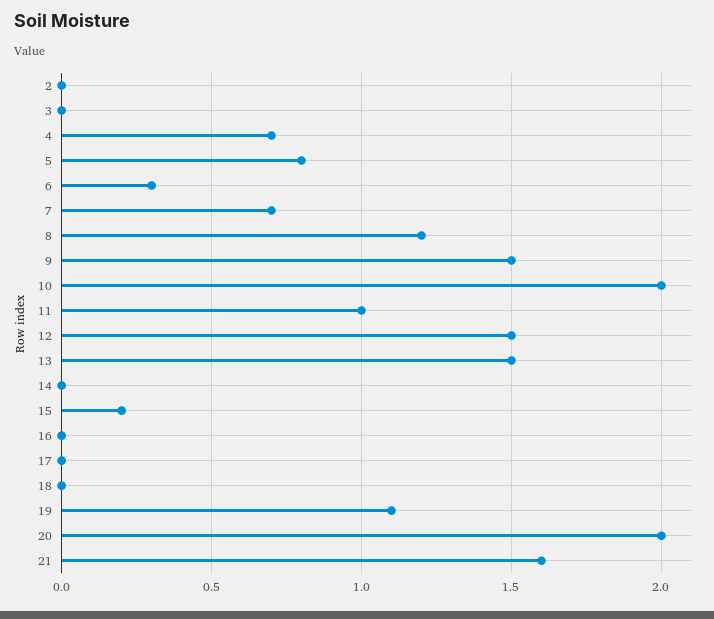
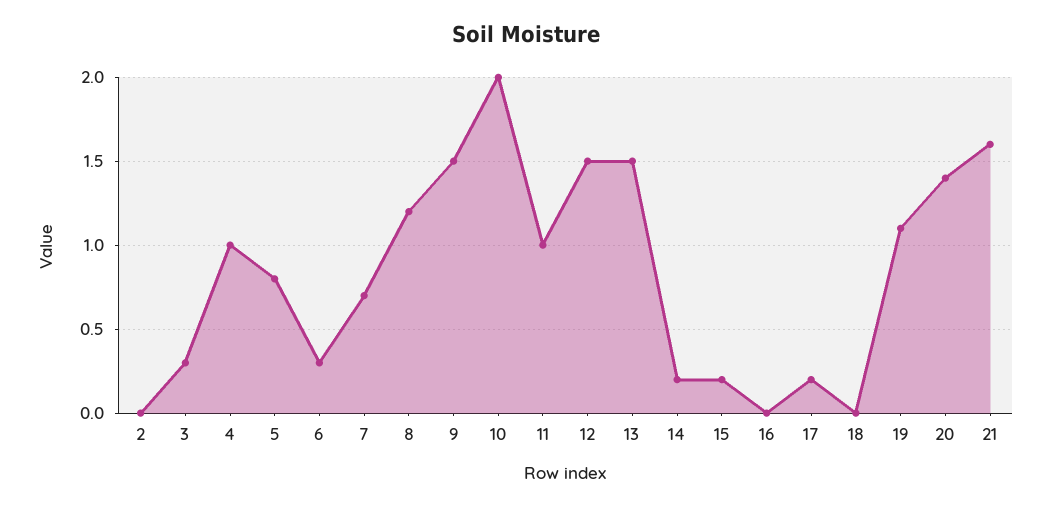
  {
    "2": 0,
-   "3": 0,
+   "3": 0.3,
-   "4": 0.7,
+   "4": 1,
    "5": 0.8,
    "6": 0.3,
    "7": 0.7,
    "8": 1.2,
    "9": 1.5,
    "10": 2,
    "11": 1,
    "12": 1.5,
    "13": 1.5,
-   "14": 0,
+   "14": 0.2,
    "15": 0.2,
    "16": 0,
-   "17": 0,
+   "17": 0.2,
    "18": 0,
    "19": 1.1,
-   "20": 2,
+   "20": 1.4,
    "21": 1.6
  }

